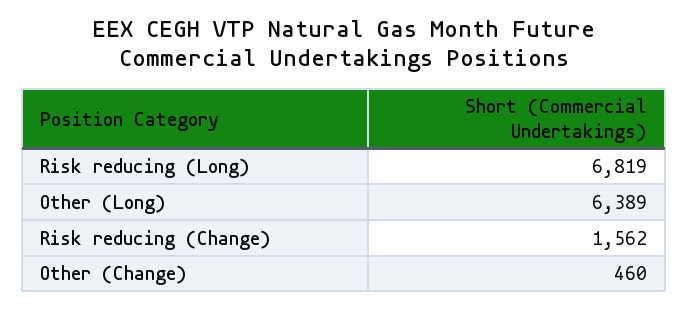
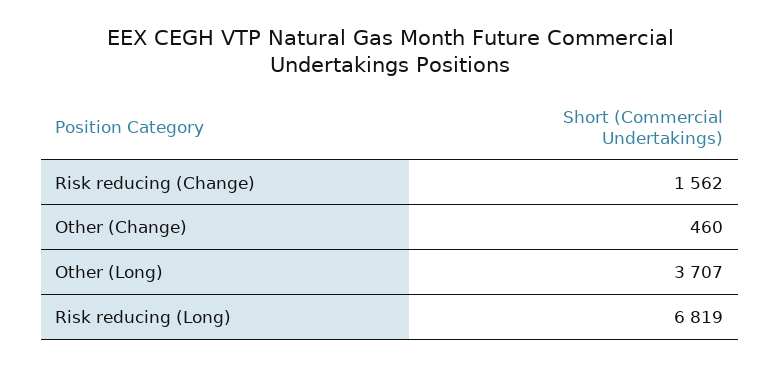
  {
    "Risk reducing (Long)": 6819,
-   "Other (Long)": 6389,
+   "Other (Long)": 3707,
    "Risk reducing (Change)": 1562,
    "Other (Change)": 460
  }

